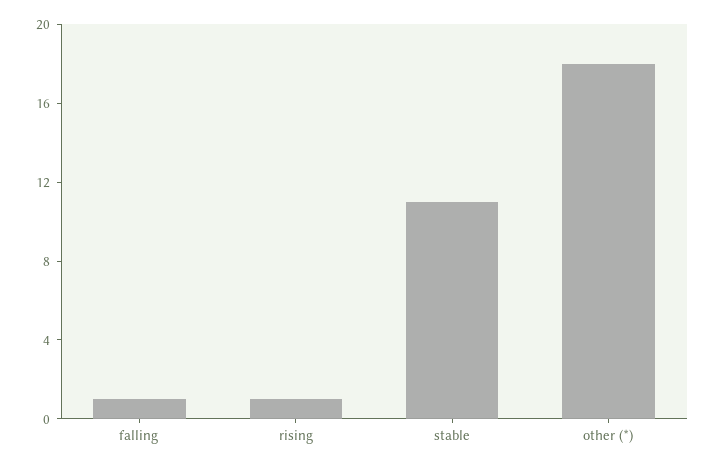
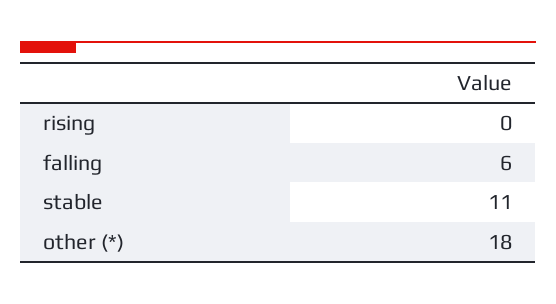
  {
-   "falling": 1,
+   "falling": 6,
-   "rising": 1,
+   "rising": 0,
    "stable": 11,
    "other (*)": 18
  }

